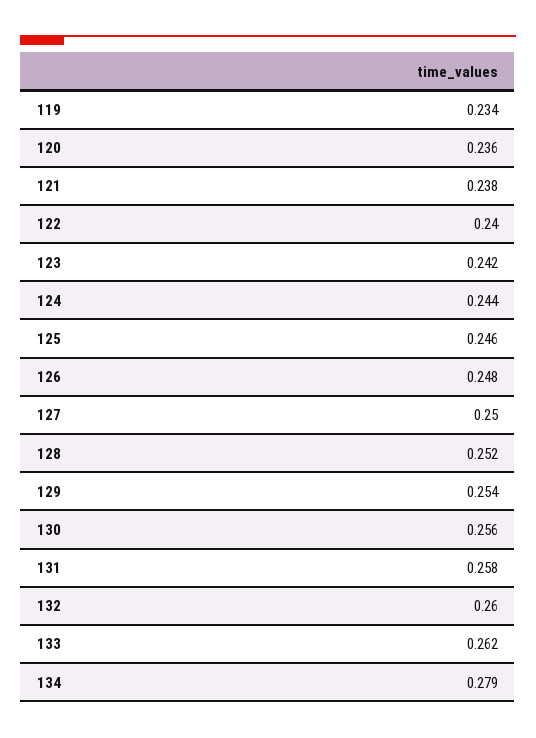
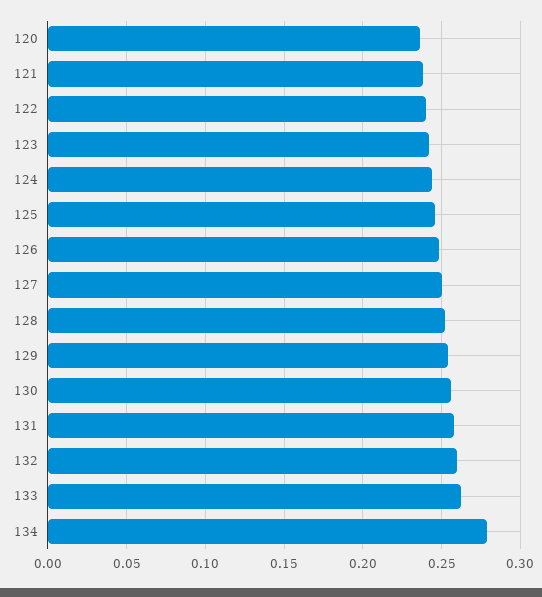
  {
-   "119": 0.234,
    "120": 0.236,
    "121": 0.238,
    "122": 0.24,
    "123": 0.242,
    "124": 0.244,
    "125": 0.246,
    "126": 0.248,
    "127": 0.25,
    "128": 0.252,
    "129": 0.254,
    "130": 0.256,
    "131": 0.258,
    "132": 0.26,
    "133": 0.262,
    "134": 0.279
  }

